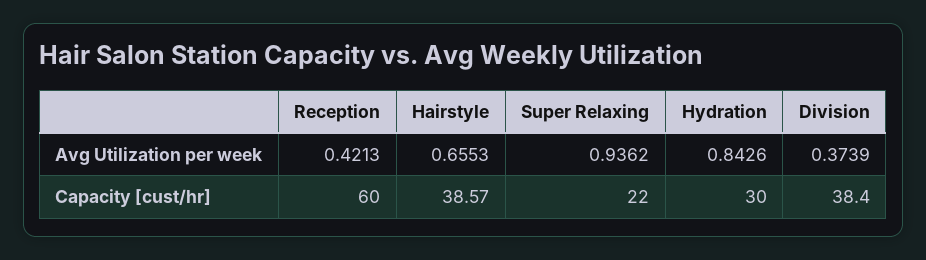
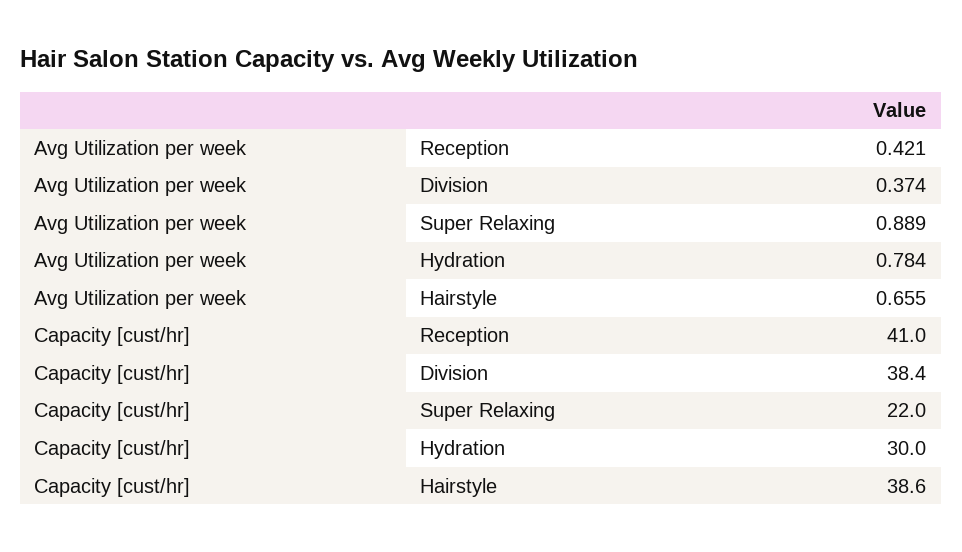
  {
    "Reception": {
      "Avg Utilization per week": 0.4213,
-     "Capacity [cust/hr]": 60
+     "Capacity [cust/hr]": 41
    },
    "Hairstyle": {
      "Avg Utilization per week": 0.6553,
      "Capacity [cust/hr]": 38.57
    },
    "Super Relaxing": {
-     "Avg Utilization per week": 0.9362,
+     "Avg Utilization per week": 0.889,
      "Capacity [cust/hr]": 22
    },
    "Hydration": {
-     "Avg Utilization per week": 0.8426,
+     "Avg Utilization per week": 0.784,
      "Capacity [cust/hr]": 30
    },
    "Division": {
      "Avg Utilization per week": 0.3739,
      "Capacity [cust/hr]": 38.4
    }
  }

